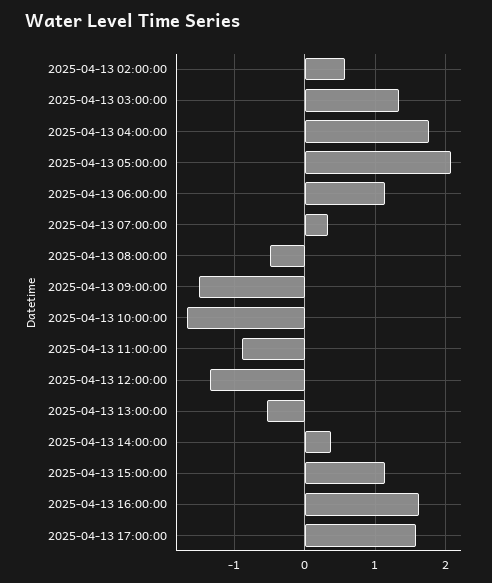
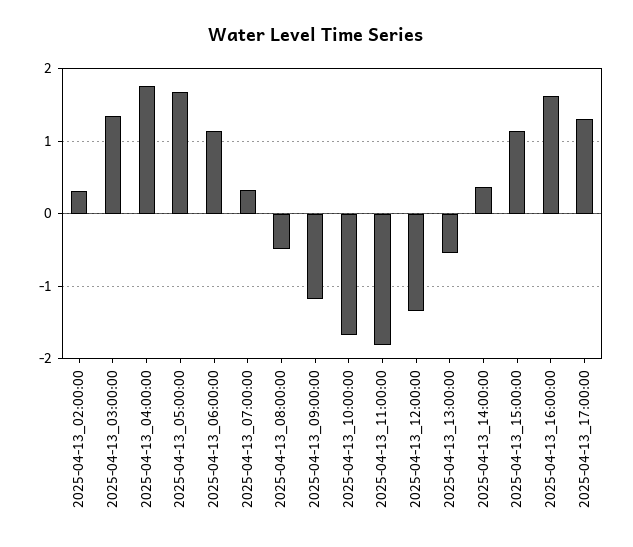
  {
-   "2025-04-13 02:00:00": 0.6,
+   "2025-04-13 02:00:00": 0.3,
    "2025-04-13 03:00:00": 1.3,
    "2025-04-13 04:00:00": 1.8,
-   "2025-04-13 05:00:00": 2.1,
+   "2025-04-13 05:00:00": 1.7,
    "2025-04-13 06:00:00": 1.1,
    "2025-04-13 07:00:00": 0.3,
    "2025-04-13 08:00:00": -0.5,
-   "2025-04-13 09:00:00": -1.5,
+   "2025-04-13 09:00:00": -1.2,
    "2025-04-13 10:00:00": -1.7,
-   "2025-04-13 11:00:00": -0.9,
+   "2025-04-13 11:00:00": -1.8,
    "2025-04-13 12:00:00": -1.3,
    "2025-04-13 13:00:00": -0.5,
    "2025-04-13 14:00:00": 0.4,
    "2025-04-13 15:00:00": 1.1,
    "2025-04-13 16:00:00": 1.6,
-   "2025-04-13 17:00:00": 1.6
+   "2025-04-13 17:00:00": 1.3
  }

